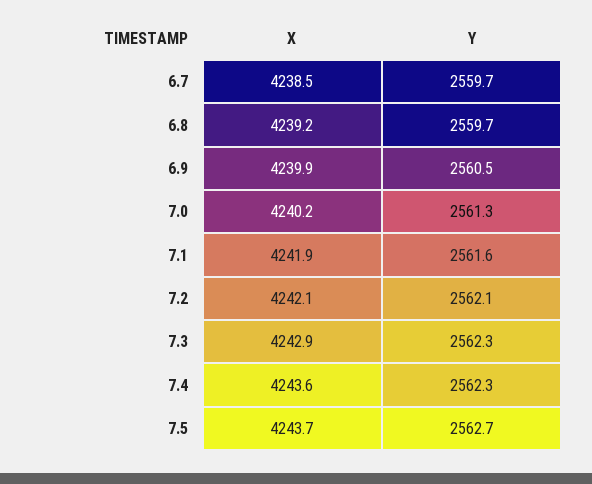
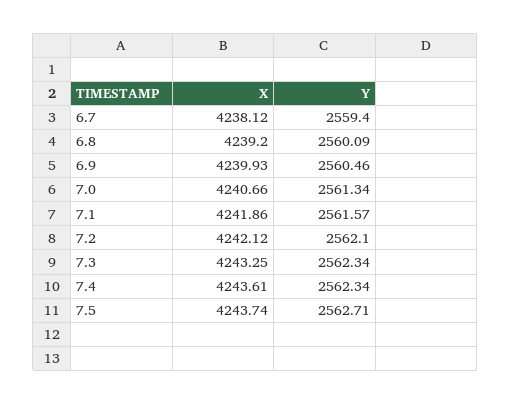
  {
    "X": {
-     "6.7": 4238.5,
+     "6.7": 4238.12,
      "6.8": 4239.2,
      "6.9": 4239.93,
-     "7.0": 4240.2,
+     "7.0": 4240.66,
      "7.1": 4241.86,
      "7.2": 4242.12,
-     "7.3": 4242.9,
+     "7.3": 4243.25,
      "7.4": 4243.61,
      "7.5": 4243.74
    },
    "Y": {
-     "6.7": 2559.7,
+     "6.7": 2559.4,
-     "6.8": 2559.7,
+     "6.8": 2560.09,
      "6.9": 2560.46,
      "7.0": 2561.34,
      "7.1": 2561.57,
      "7.2": 2562.1,
      "7.3": 2562.34,
      "7.4": 2562.34,
      "7.5": 2562.71
    }
  }

